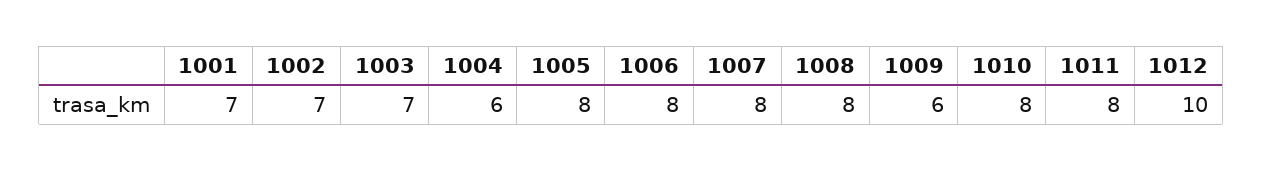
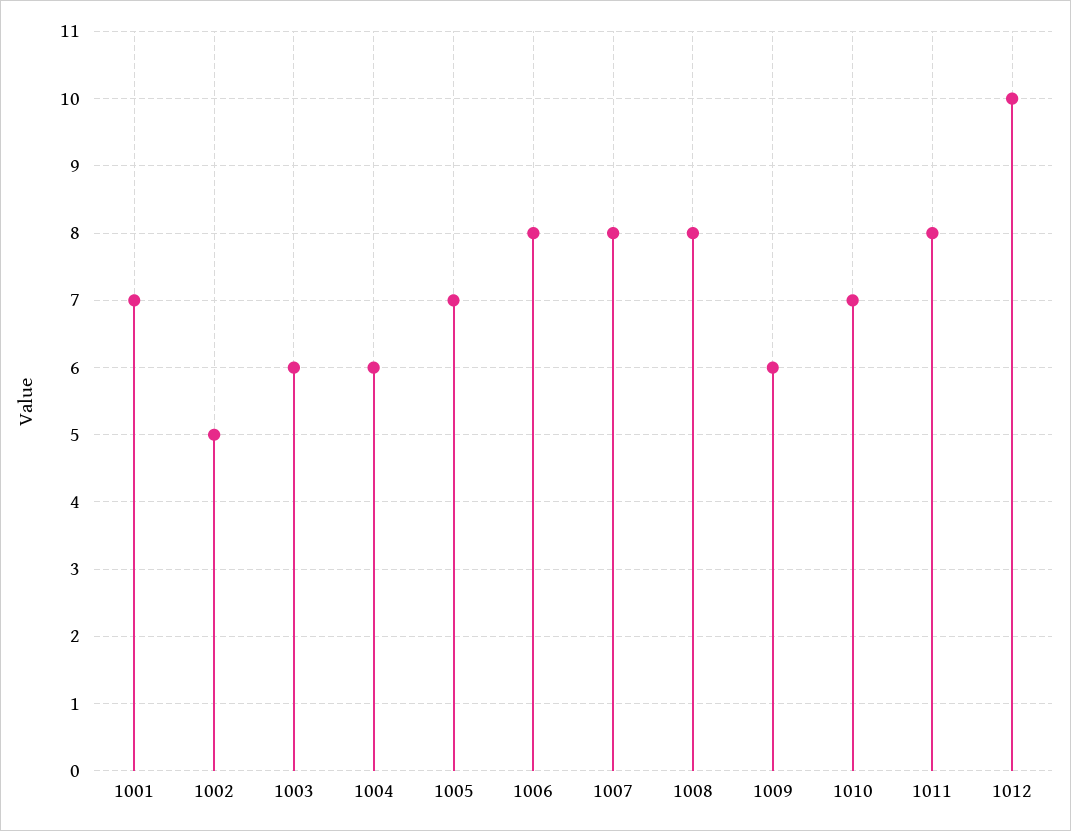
  {
    "1001": 7,
-   "1002": 7,
+   "1002": 5,
-   "1003": 7,
+   "1003": 6,
    "1004": 6,
-   "1005": 8,
+   "1005": 7,
    "1006": 8,
    "1007": 8,
    "1008": 8,
    "1009": 6,
-   "1010": 8,
+   "1010": 7,
    "1011": 8,
    "1012": 10
  }

